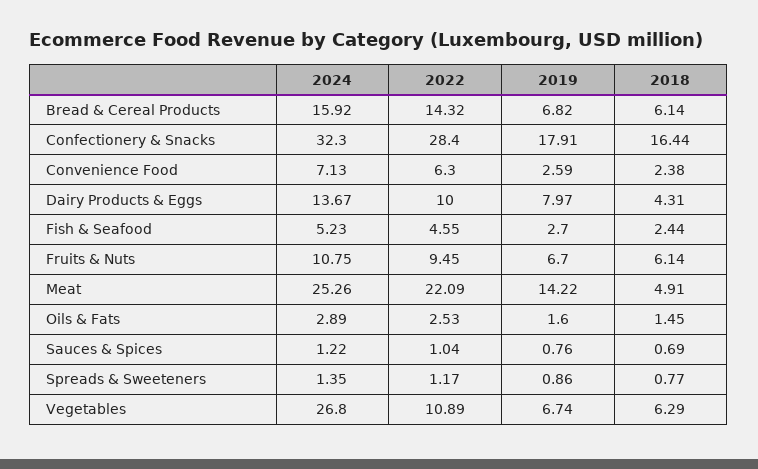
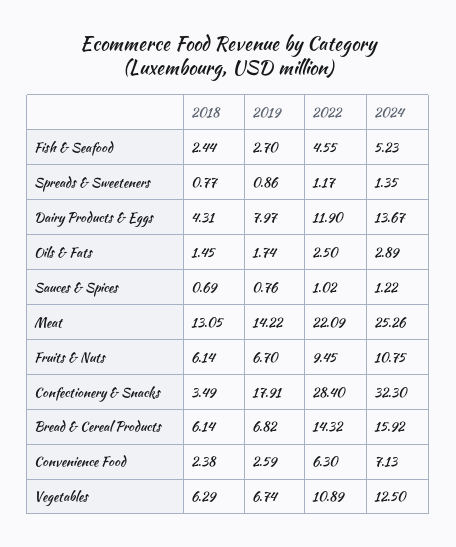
  {
    "2024": {
      "Bread & Cereal Products": 15.92,
      "Confectionery & Snacks": 32.3,
      "Convenience Food": 7.13,
      "Dairy Products & Eggs": 13.67,
      "Fish & Seafood": 5.23,
      "Fruits & Nuts": 10.75,
      "Meat": 25.26,
      "Oils & Fats": 2.89,
      "Sauces & Spices": 1.22,
      "Spreads & Sweeteners": 1.35,
-     "Vegetables": 26.8
+     "Vegetables": 12.5
    },
    "2022": {
      "Bread & Cereal Products": 14.32,
      "Confectionery & Snacks": 28.4,
      "Convenience Food": 6.3,
-     "Dairy Products & Eggs": 10,
+     "Dairy Products & Eggs": 11.9,
      "Fish & Seafood": 4.55,
      "Fruits & Nuts": 9.45,
      "Meat": 22.09,
-     "Oils & Fats": 2.53,
+     "Oils & Fats": 2.5,
-     "Sauces & Spices": 1.04,
+     "Sauces & Spices": 1.02,
      "Spreads & Sweeteners": 1.17,
      "Vegetables": 10.89
    },
    "2019": {
      "Bread & Cereal Products": 6.82,
      "Confectionery & Snacks": 17.91,
      "Convenience Food": 2.59,
      "Dairy Products & Eggs": 7.97,
      "Fish & Seafood": 2.7,
      "Fruits & Nuts": 6.7,
      "Meat": 14.22,
-     "Oils & Fats": 1.6,
+     "Oils & Fats": 1.74,
      "Sauces & Spices": 0.76,
      "Spreads & Sweeteners": 0.86,
      "Vegetables": 6.74
    },
    "2018": {
      "Bread & Cereal Products": 6.14,
-     "Confectionery & Snacks": 16.44,
+     "Confectionery & Snacks": 3.49,
      "Convenience Food": 2.38,
      "Dairy Products & Eggs": 4.31,
      "Fish & Seafood": 2.44,
      "Fruits & Nuts": 6.14,
-     "Meat": 4.91,
+     "Meat": 13.05,
      "Oils & Fats": 1.45,
      "Sauces & Spices": 0.69,
      "Spreads & Sweeteners": 0.77,
      "Vegetables": 6.29
    }
  }

